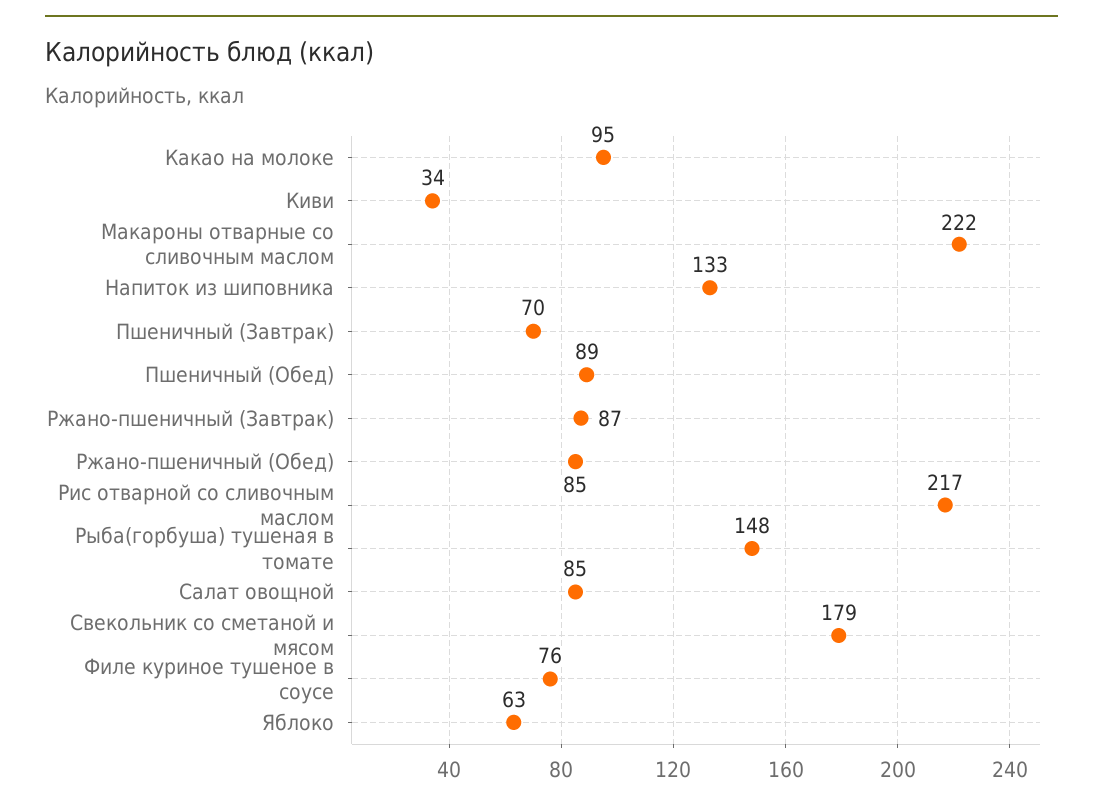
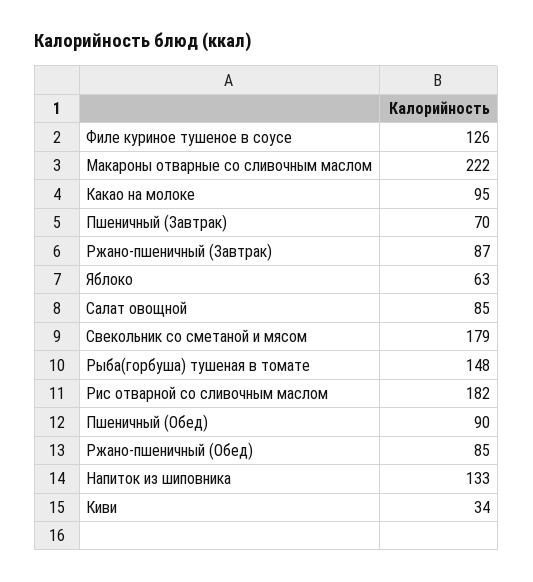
  {
    "Какао на молоке": 95,
    "Киви": 34,
    "Макароны отварные со сливочным маслом": 222,
    "Напиток из шиповника": 133,
    "Пшеничный (Завтрак)": 70,
-   "Пшеничный (Обед)": 89,
+   "Пшеничный (Обед)": 90,
    "Ржано-пшеничный (Завтрак)": 87,
    "Ржано-пшеничный (Обед)": 85,
-   "Рис отварной со сливочным маслом": 217,
+   "Рис отварной со сливочным маслом": 182,
    "Рыба(горбуша) тушеная в томате": 148,
    "Салат овощной": 85,
    "Свекольник со сметаной и мясом": 179,
-   "Филе куриное тушеное в соусе": 76,
+   "Филе куриное тушеное в соусе": 126,
    "Яблоко": 63
  }

